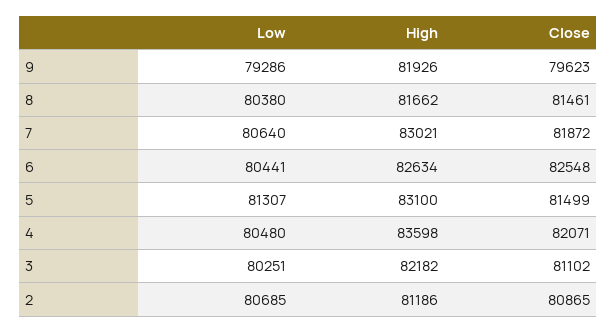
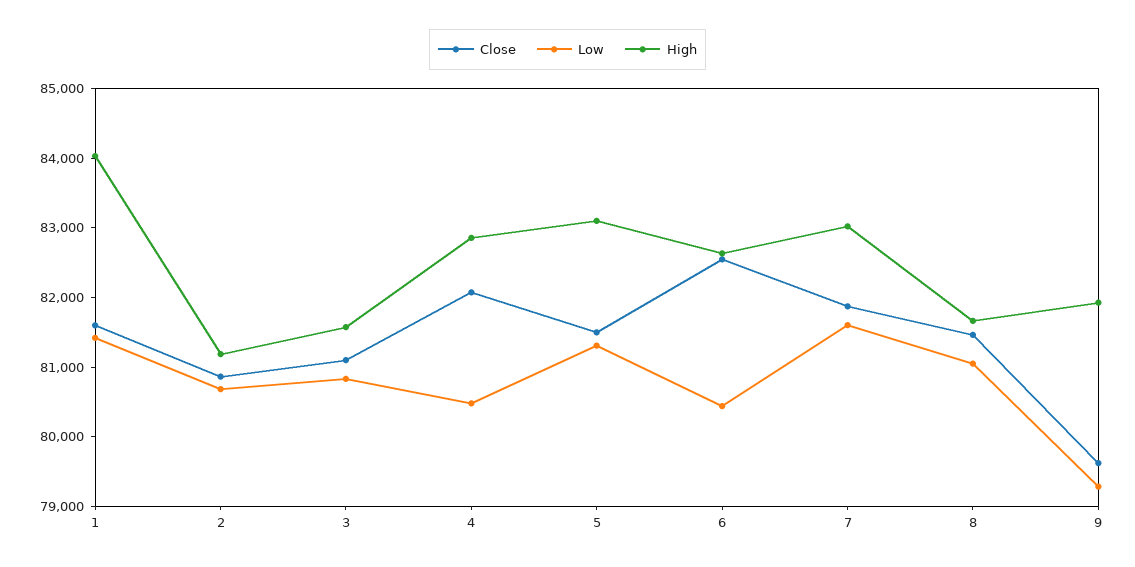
  {
    "Low": {
      "9": 79286,
-     "8": 80380,
+     "8": 81000,
-     "7": 80640,
+     "7": 81600,
      "6": 80441,
      "5": 81307,
      "4": 80480,
-     "3": 80251,
+     "3": 80800,
-     "2": 80685
+     "2": 80685,
+     "1": 81400
    },
    "High": {
      "9": 81926,
      "8": 81662,
      "7": 83021,
      "6": 82634,
      "5": 83100,
-     "4": 83598,
+     "4": 82800,
-     "3": 82182,
+     "3": 81600,
-     "2": 81186
+     "2": 81186,
+     "1": 84000
    },
    "Close": {
      "9": 79623,
      "8": 81461,
      "7": 81872,
      "6": 82548,
      "5": 81499,
      "4": 82071,
      "3": 81102,
-     "2": 80865
+     "2": 80865,
+     "1": 81600
    }
  }

